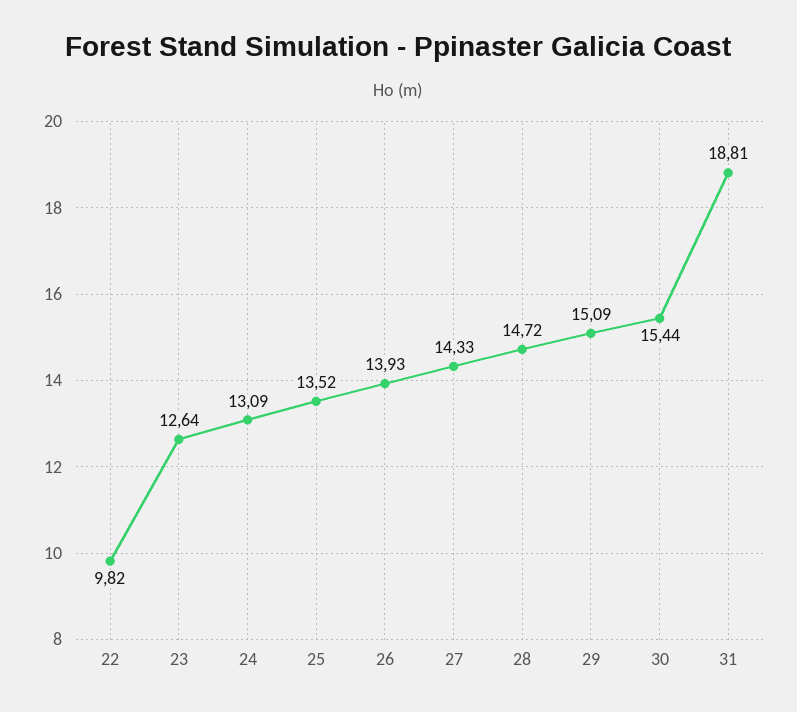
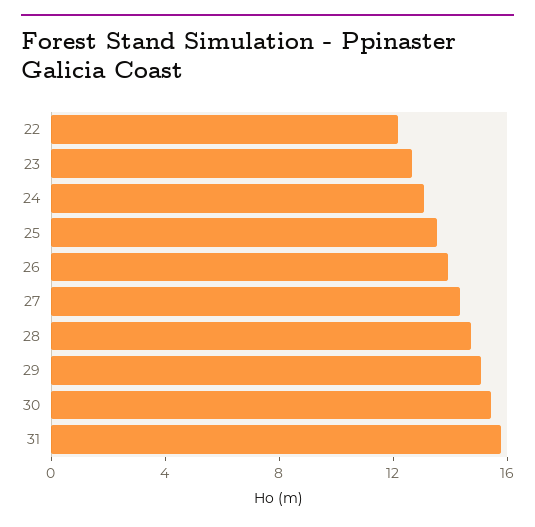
  {
-   "22": 9.82,
+   "22": 12,
    "23": 12.64,
    "24": 13.09,
    "25": 13.52,
    "26": 13.93,
    "27": 14.33,
    "28": 14.72,
    "29": 15.09,
    "30": 15.44,
-   "31": 18.81
+   "31": 16
  }

